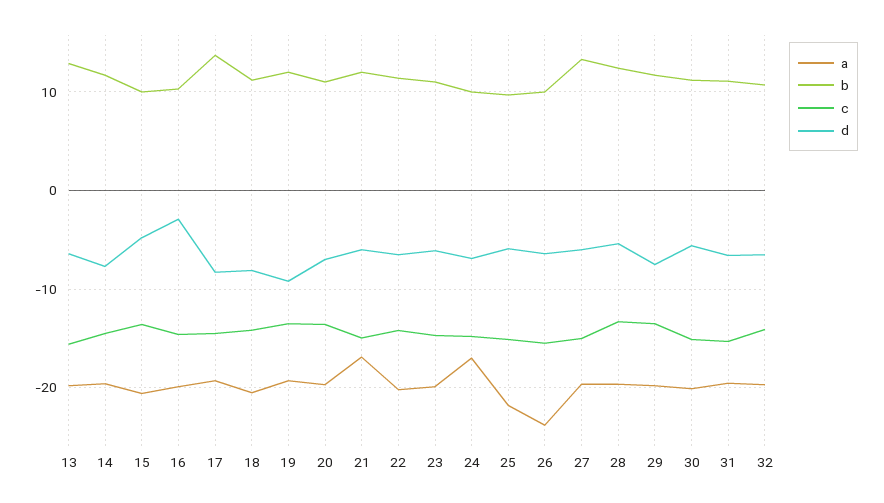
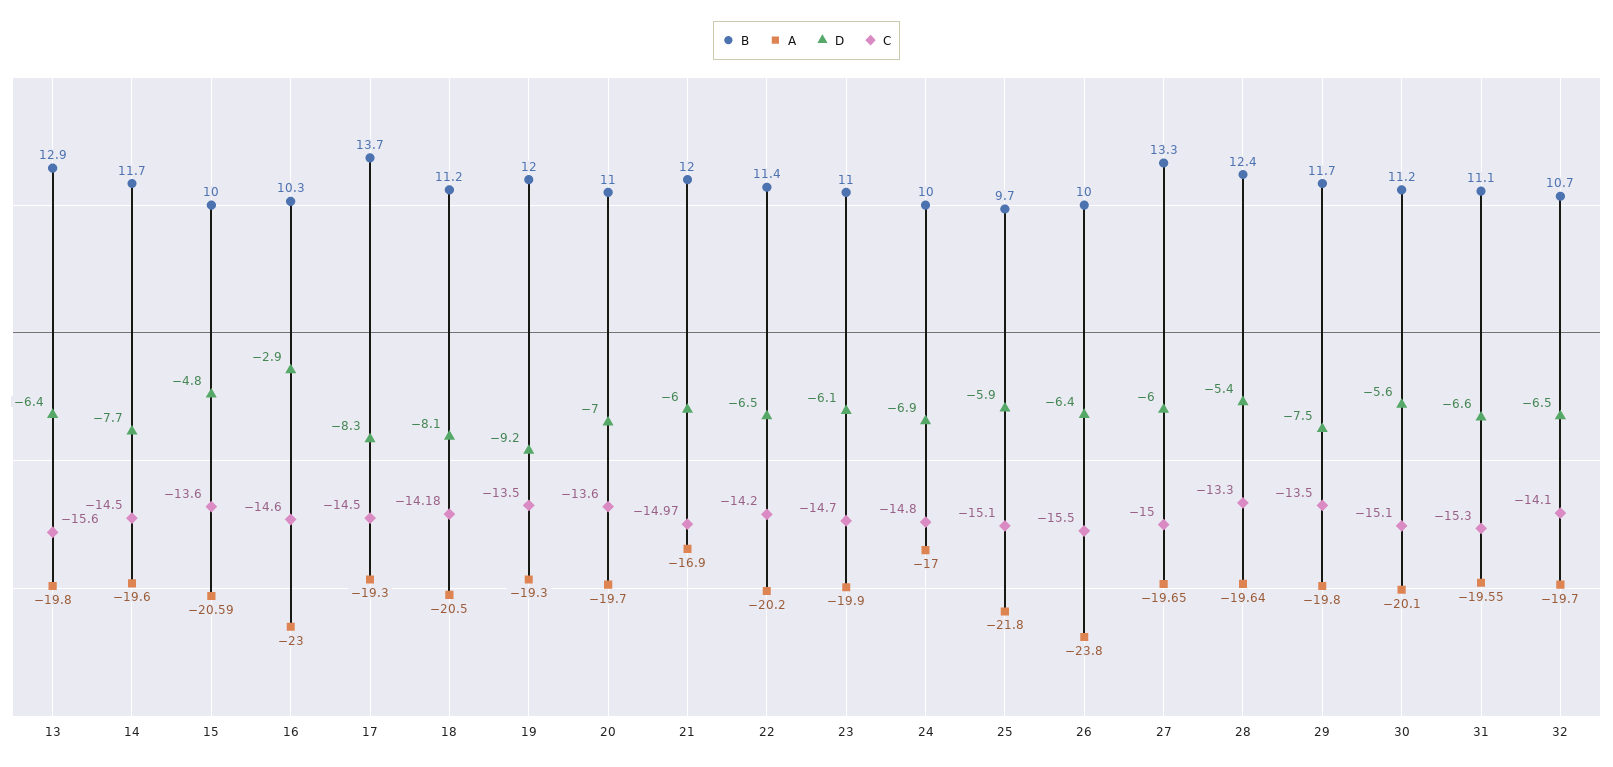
  {
    "a": {
      "13": -19.8,
      "14": -19.6,
      "15": -20.59,
-     "16": -20,
+     "16": -23,
      "17": -19.3,
      "18": -20.5,
      "19": -19.3,
      "20": -19.7,
      "21": -16.9,
      "22": -20.2,
      "23": -19.9,
      "24": -17,
      "25": -21.8,
      "26": -23.8,
      "27": -19.65,
      "28": -19.64,
      "29": -19.8,
      "30": -20.1,
      "31": -19.55,
      "32": -19.7
    },
    "b": {
      "13": 12.9,
      "14": 11.7,
      "15": 10,
      "16": 10.3,
      "17": 13.7,
      "18": 11.2,
      "19": 12,
      "20": 11,
      "21": 12,
      "22": 11.4,
      "23": 11,
      "24": 10,
      "25": 9.7,
      "26": 10,
      "27": 13.3,
      "28": 12.4,
      "29": 11.7,
      "30": 11.2,
      "31": 11.1,
      "32": 10.7
    },
    "c": {
      "13": -15.6,
      "14": -14.5,
      "15": -13.6,
      "16": -14.6,
      "17": -14.5,
      "18": -14.18,
      "19": -13.5,
      "20": -13.6,
      "21": -14.97,
      "22": -14.2,
      "23": -14.7,
      "24": -14.8,
      "25": -15.1,
      "26": -15.5,
      "27": -15,
      "28": -13.3,
      "29": -13.5,
      "30": -15.1,
      "31": -15.3,
      "32": -14.1
    },
    "d": {
      "13": -6.4,
      "14": -7.7,
      "15": -4.8,
      "16": -2.9,
      "17": -8.3,
      "18": -8.1,
      "19": -9.2,
      "20": -7,
      "21": -6,
      "22": -6.5,
      "23": -6.1,
      "24": -6.9,
      "25": -5.9,
      "26": -6.4,
      "27": -6,
      "28": -5.4,
      "29": -7.5,
      "30": -5.6,
      "31": -6.6,
      "32": -6.5
    }
  }

